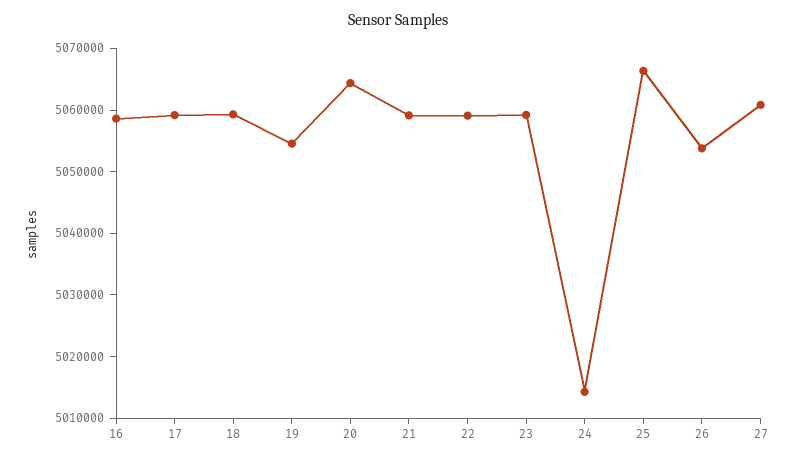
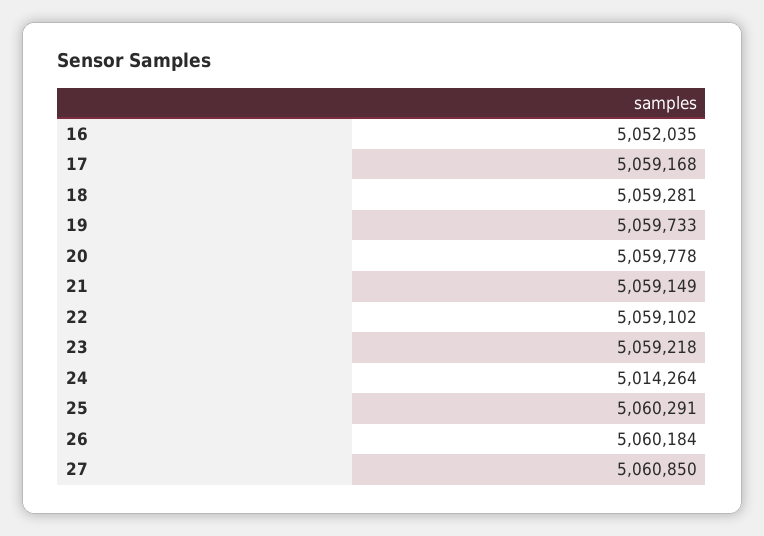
  {
-   "16": 5058000,
+   "16": 5052035,
    "17": 5059168,
    "18": 5059281,
-   "19": 5054000,
+   "19": 5059733,
-   "20": 5064000,
+   "20": 5059778,
    "21": 5059149,
    "22": 5059102,
    "23": 5059218,
    "24": 5014264,
-   "25": 5066000,
+   "25": 5060291,
-   "26": 5054000,
+   "26": 5060184,
    "27": 5060850
  }

